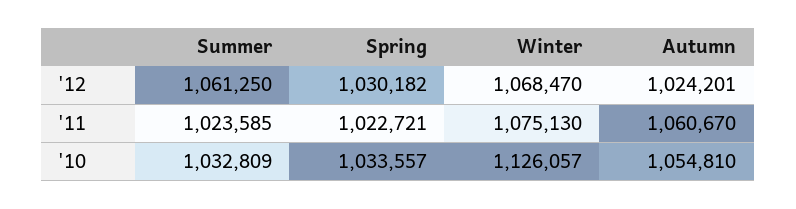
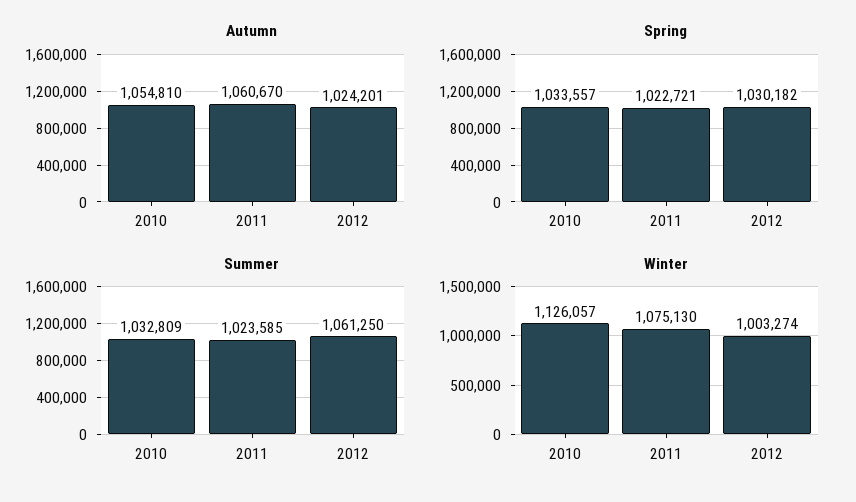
  {
    "Summer": {
      "'12": 1061250,
      "'11": 1023585,
      "'10": 1032809
    },
    "Spring": {
      "'12": 1030182,
      "'11": 1022721,
      "'10": 1033557
    },
    "Winter": {
-     "'12": 1068470,
+     "'12": 1003274,
      "'11": 1075130,
      "'10": 1126057
    },
    "Autumn": {
      "'12": 1024201,
      "'11": 1060670,
      "'10": 1054810
    }
  }

